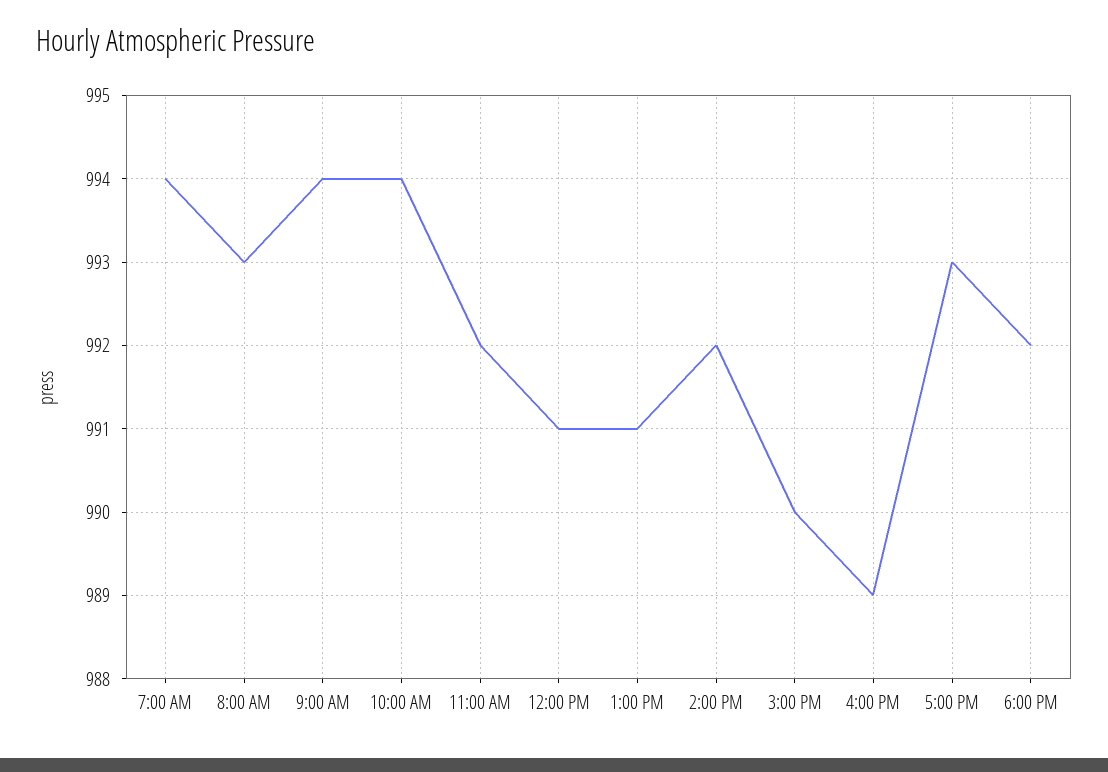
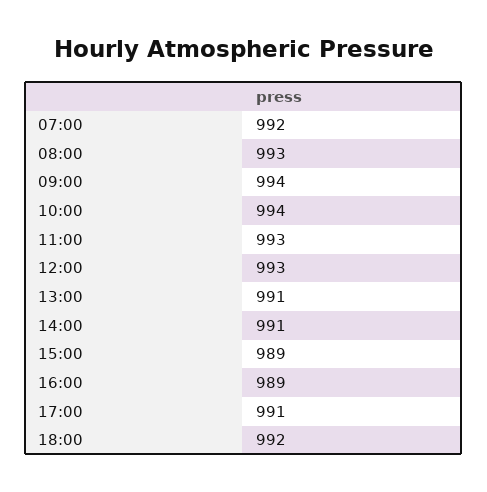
  {
-   "7:00 AM": 994,
+   "7:00 AM": 992,
    "8:00 AM": 993,
    "9:00 AM": 994,
    "10:00 AM": 994,
-   "11:00 AM": 992,
+   "11:00 AM": 993,
-   "12:00 PM": 991,
+   "12:00 PM": 993,
    "1:00 PM": 991,
-   "2:00 PM": 992,
+   "2:00 PM": 991,
-   "3:00 PM": 990,
+   "3:00 PM": 989,
    "4:00 PM": 989,
-   "5:00 PM": 993,
+   "5:00 PM": 991,
    "6:00 PM": 992
  }

